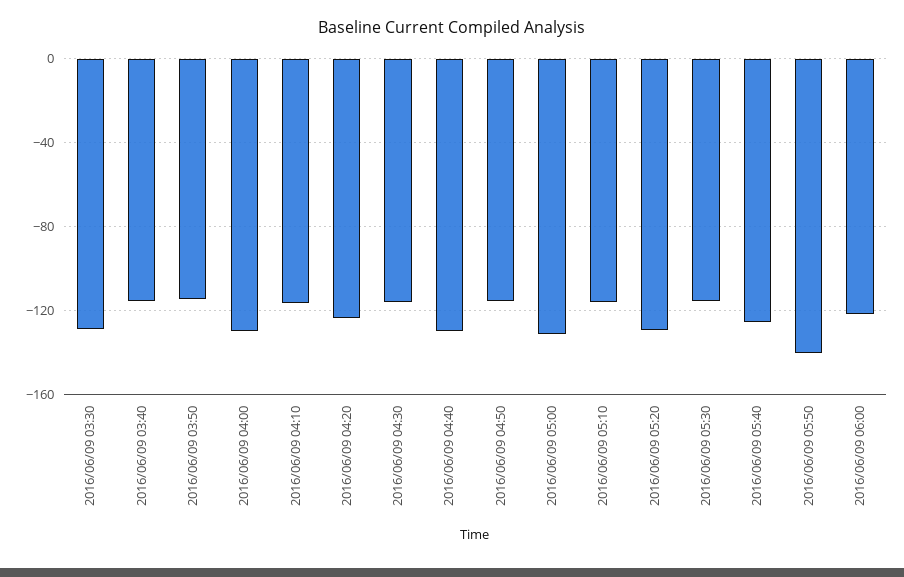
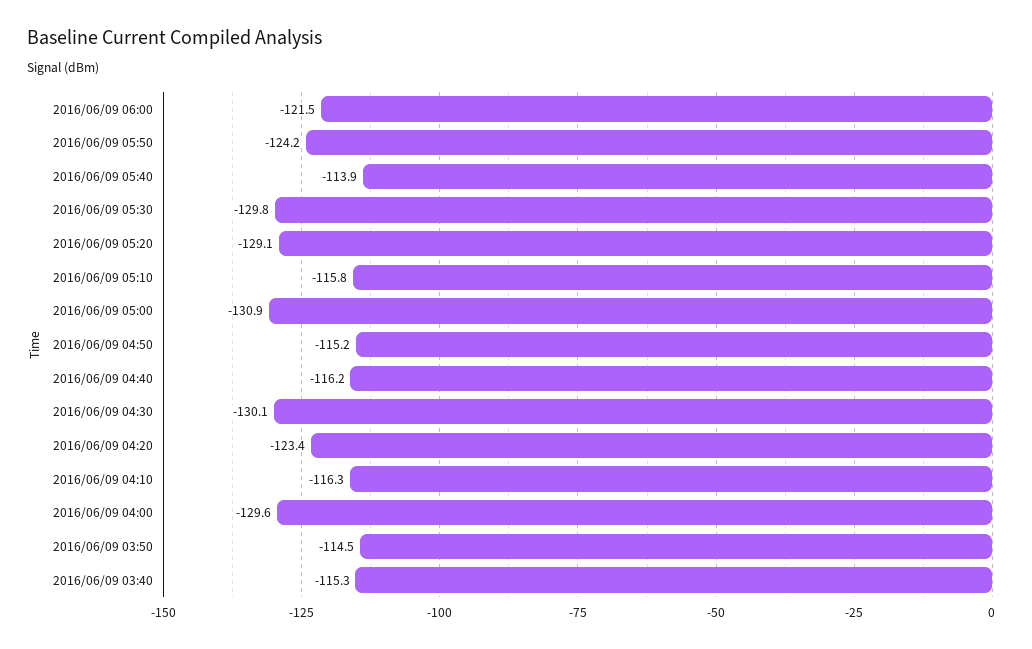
  {
-   "2016/06/09 03:30": -130,
    "2016/06/09 03:40": -115.3,
    "2016/06/09 03:50": -114.5,
    "2016/06/09 04:00": -129.6,
    "2016/06/09 04:10": -116.3,
    "2016/06/09 04:20": -123.4,
-   "2016/06/09 04:30": -115,
+   "2016/06/09 04:30": -130.1,
-   "2016/06/09 04:40": -130,
+   "2016/06/09 04:40": -116.2,
    "2016/06/09 04:50": -115.2,
    "2016/06/09 05:00": -130.9,
    "2016/06/09 05:10": -115.8,
    "2016/06/09 05:20": -129.1,
-   "2016/06/09 05:30": -115,
+   "2016/06/09 05:30": -129.8,
-   "2016/06/09 05:40": -125,
+   "2016/06/09 05:40": -113.9,
-   "2016/06/09 05:50": -140,
+   "2016/06/09 05:50": -124.2,
    "2016/06/09 06:00": -121.5
  }

